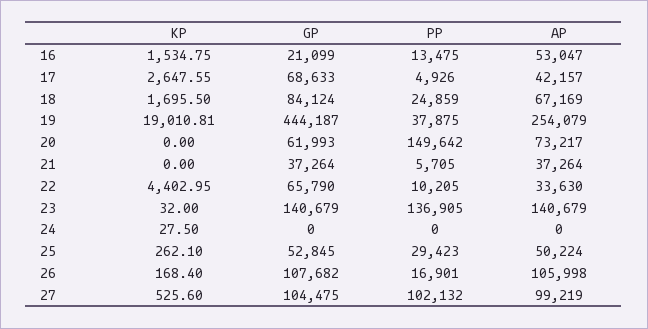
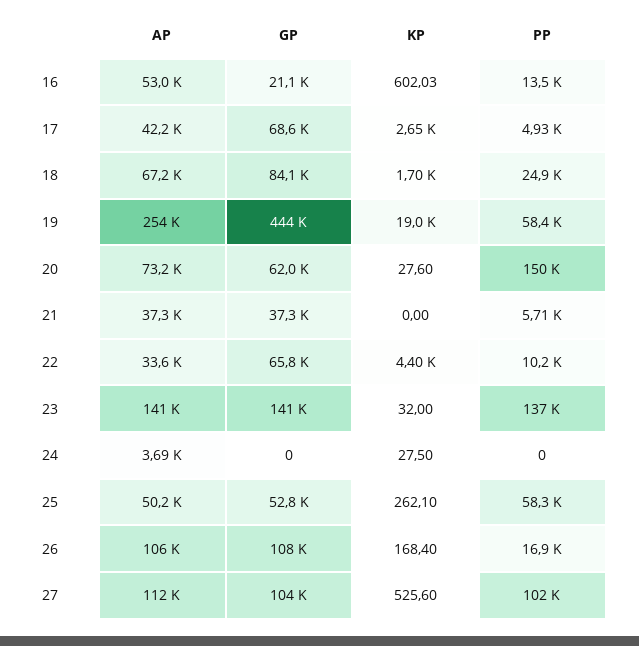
  {
    "KP": {
-     "16": 1534.75,
+     "16": 602.03,
      "17": 2647.55,
      "18": 1695.5,
      "19": 19010.81,
-     "20": 0,
+     "20": 27.6,
      "21": 0,
      "22": 4402.95,
      "23": 32,
      "24": 27.5,
      "25": 262.1,
      "26": 168.4,
      "27": 525.6
    },
    "GP": {
      "16": 21099,
      "17": 68633,
      "18": 84124,
      "19": 444187,
      "20": 61993,
      "21": 37264,
      "22": 65790,
      "23": 140679,
      "24": 0,
      "25": 52845,
      "26": 107682,
      "27": 104475
    },
    "PP": {
      "16": 13475,
      "17": 4926,
      "18": 24859,
-     "19": 37875,
+     "19": 58400,
      "20": 149642,
      "21": 5705,
      "22": 10205,
      "23": 136905,
      "24": 0,
-     "25": 29423,
+     "25": 58300,
      "26": 16901,
      "27": 102132
    },
    "AP": {
      "16": 53047,
      "17": 42157,
      "18": 67169,
      "19": 254079,
      "20": 73217,
      "21": 37264,
      "22": 33630,
      "23": 140679,
-     "24": 0,
+     "24": 3690,
      "25": 50224,
      "26": 105998,
-     "27": 99219
+     "27": 112000
    }
  }

